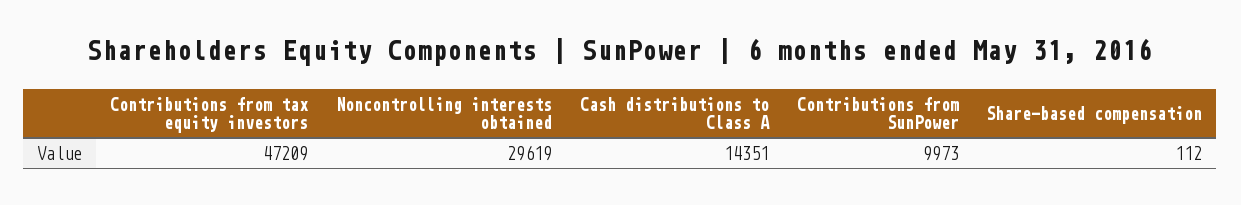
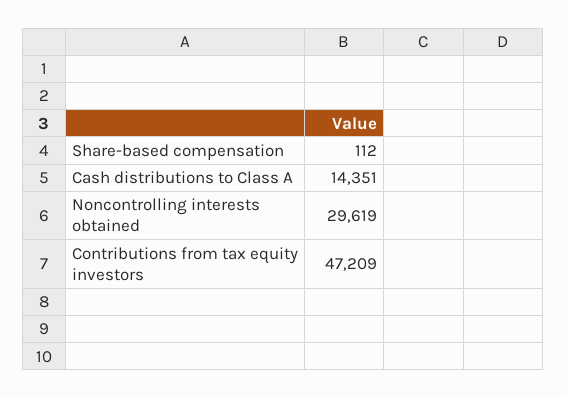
  {
    "Contributions from tax equity investors": 47209,
    "Noncontrolling interests obtained": 29619,
    "Cash distributions to Class A": 14351,
-   "Contributions from SunPower": 9973,
    "Share-based compensation": 112
  }

